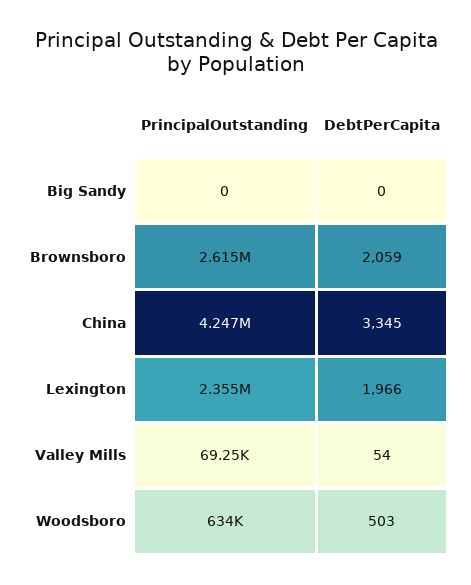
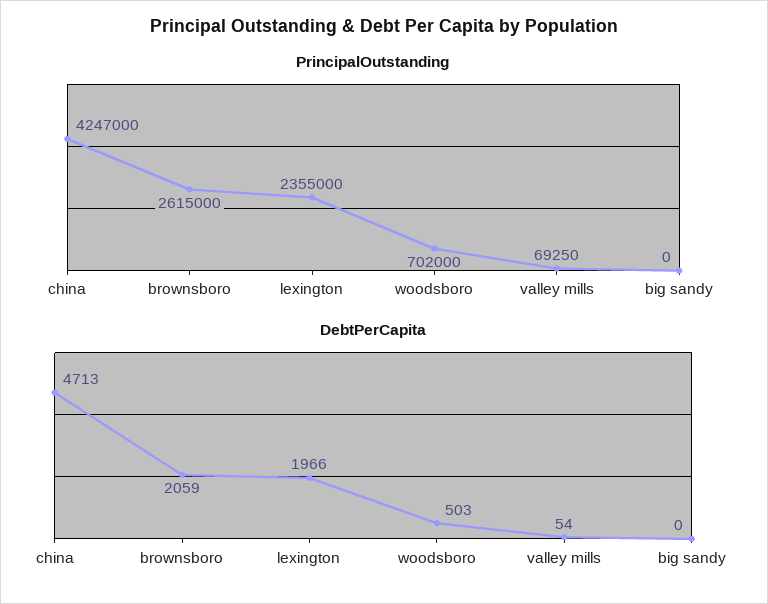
  {
    "PrincipalOutstanding": {
      "Big Sandy": 0,
      "Brownsboro": 2615000,
      "China": 4247000,
      "Lexington": 2355000,
      "Valley Mills": 69250,
-     "Woodsboro": 634000
+     "Woodsboro": 702000
    },
    "DebtPerCapita": {
      "Big Sandy": 0,
      "Brownsboro": 2059,
-     "China": 3345,
+     "China": 4713,
      "Lexington": 1966,
      "Valley Mills": 54,
      "Woodsboro": 503
    }
  }

